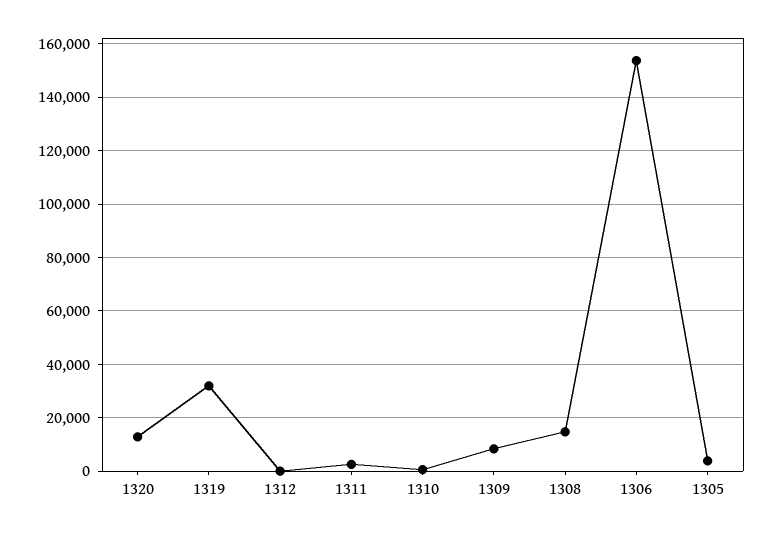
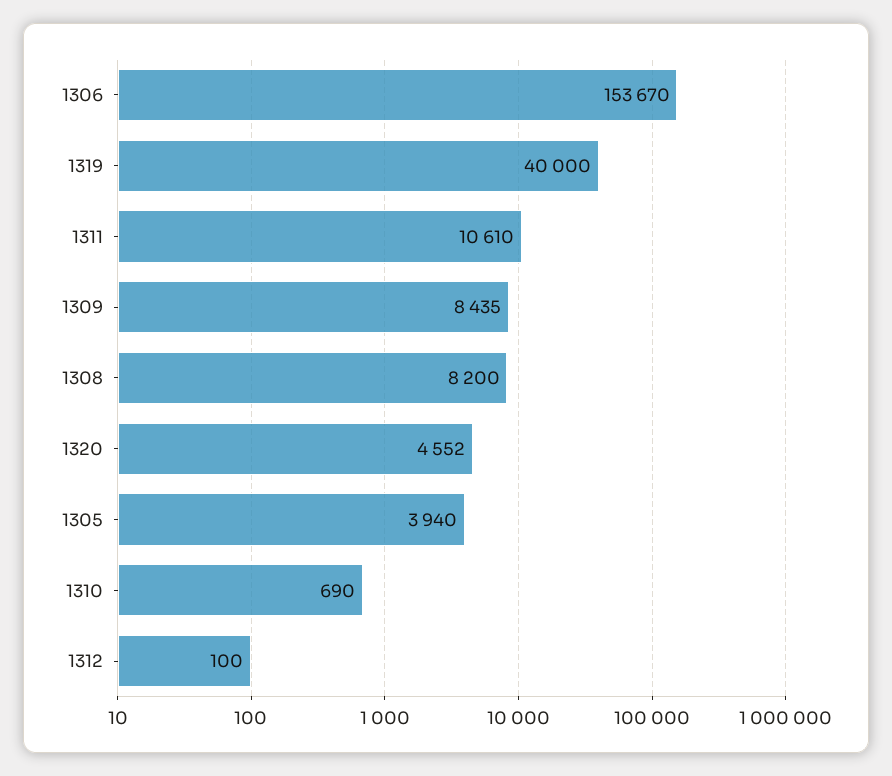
  {
-   "1320": 12500,
+   "1320": 4552,
-   "1319": 32500,
+   "1319": 40000,
    "1312": 100,
-   "1311": 2500,
+   "1311": 10610,
    "1310": 690,
    "1309": 8435,
-   "1308": 15000,
+   "1308": 8200,
    "1306": 153670,
    "1305": 3940
  }

